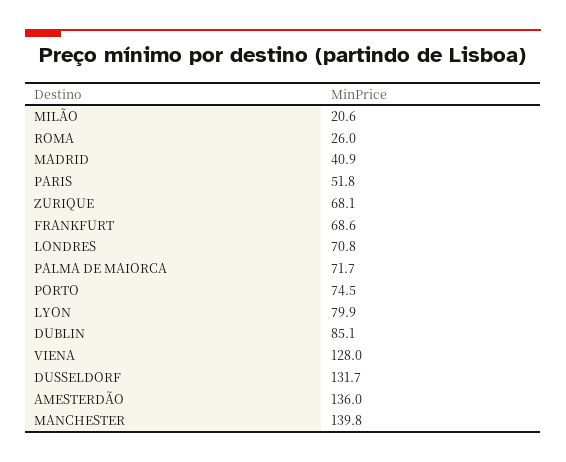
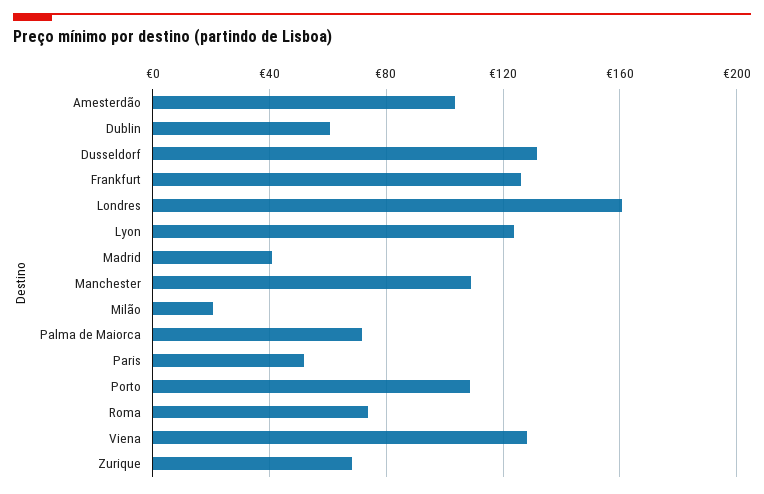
  {
    "MILÃO": 20.6,
-   "ROMA": 26,
+   "ROMA": 75,
    "MADRID": 40.9,
    "PARIS": 51.8,
    "ZURIQUE": 68.1,
-   "FRANKFURT": 68.6,
+   "FRANKFURT": 125,
-   "LONDRES": 70.8,
+   "LONDRES": 160,
    "PALMA DE MAIORCA": 71.7,
-   "PORTO": 74.5,
+   "PORTO": 110,
-   "LYON": 79.9,
+   "LYON": 125,
-   "DUBLIN": 85.1,
+   "DUBLIN": 60,
    "VIENA": 128,
    "DUSSELDORF": 131.7,
-   "AMESTERDÃO": 136,
+   "AMESTERDÃO": 105,
-   "MANCHESTER": 139.8
+   "MANCHESTER": 110
  }

